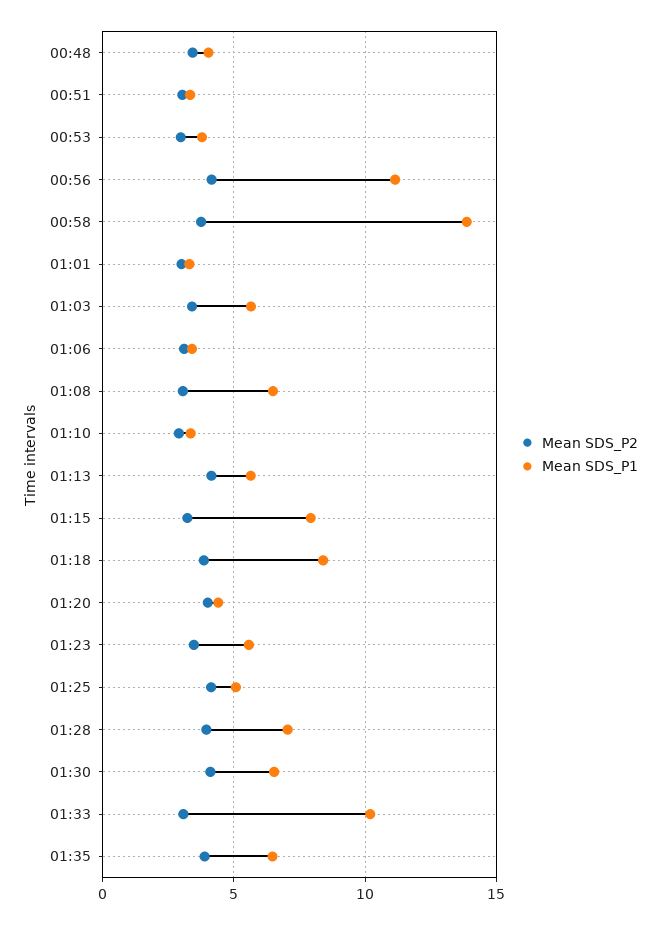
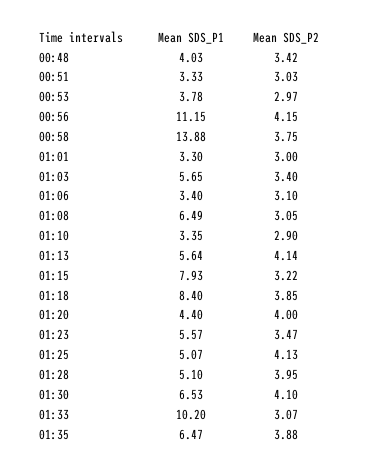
  {
    "Mean SDS_P2": {
      "00:48": 3.42,
      "00:51": 3.03,
      "00:53": 2.97,
      "00:56": 4.15,
      "00:58": 3.75,
      "01:01": 3,
      "01:03": 3.4,
      "01:06": 3.1,
      "01:08": 3.05,
      "01:10": 2.9,
      "01:13": 4.14,
      "01:15": 3.22,
      "01:18": 3.85,
      "01:20": 4,
      "01:23": 3.47,
      "01:25": 4.13,
      "01:28": 3.95,
      "01:30": 4.1,
      "01:33": 3.07,
      "01:35": 3.88
    },
    "Mean SDS_P1": {
      "00:48": 4.03,
      "00:51": 3.33,
      "00:53": 3.78,
      "00:56": 11.15,
      "00:58": 13.88,
      "01:01": 3.3,
      "01:03": 5.65,
      "01:06": 3.4,
      "01:08": 6.49,
      "01:10": 3.35,
      "01:13": 5.64,
      "01:15": 7.93,
      "01:18": 8.4,
      "01:20": 4.4,
      "01:23": 5.57,
      "01:25": 5.07,
-     "01:28": 7,
+     "01:28": 5.1,
      "01:30": 6.53,
      "01:33": 10.2,
      "01:35": 6.47
    }
  }

